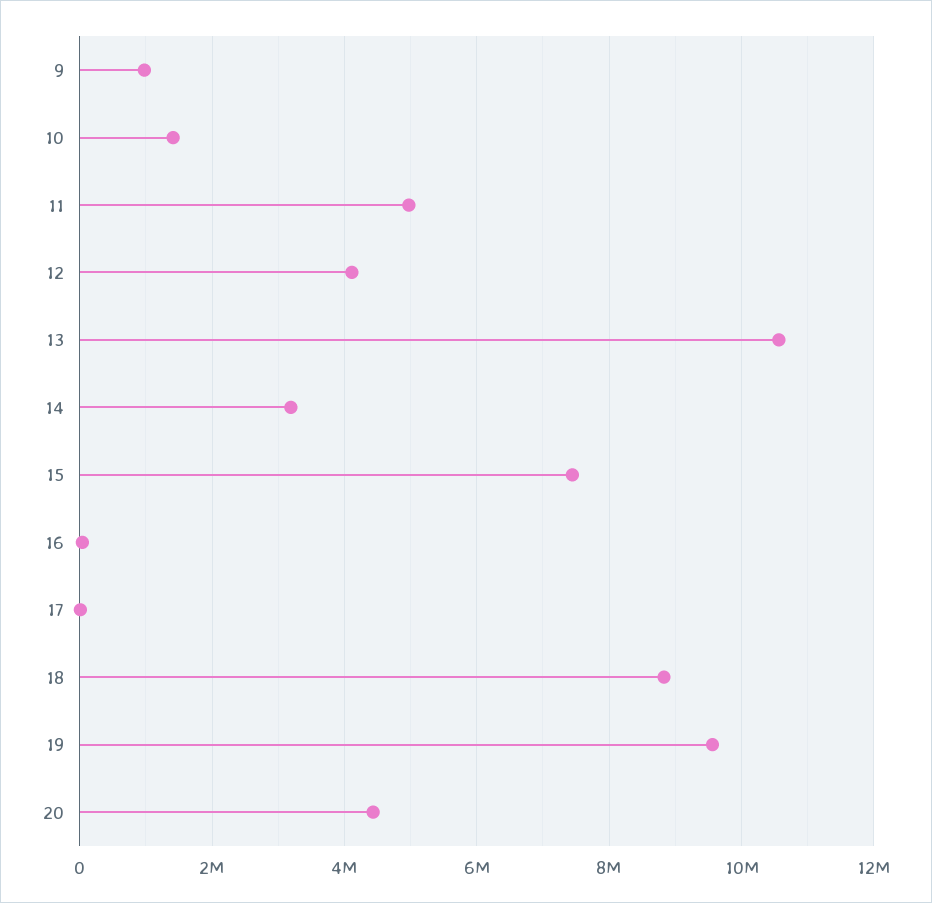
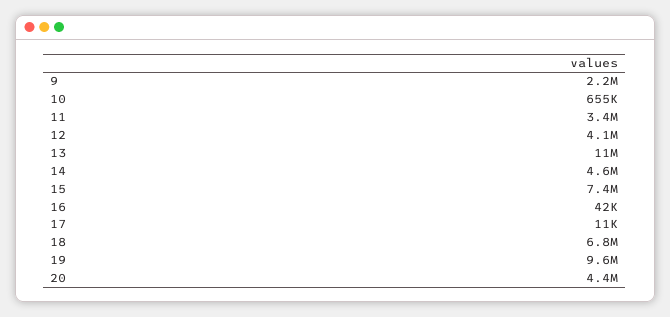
  {
-   "9": 1000000,
+   "9": 2200000,
-   "10": 1400000,
+   "10": 655000,
-   "11": 5000000,
+   "11": 3400000,
    "12": 4100000,
    "13": 11000000,
-   "14": 3200000,
+   "14": 4600000,
    "15": 7400000,
    "16": 42000,
    "17": 11000,
-   "18": 8800000,
+   "18": 6800000,
    "19": 9600000,
    "20": 4400000
  }

